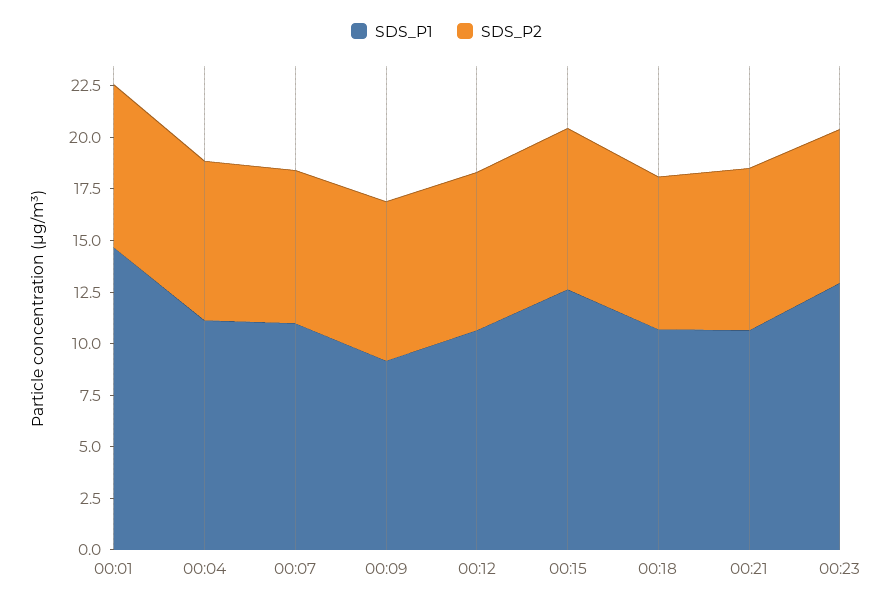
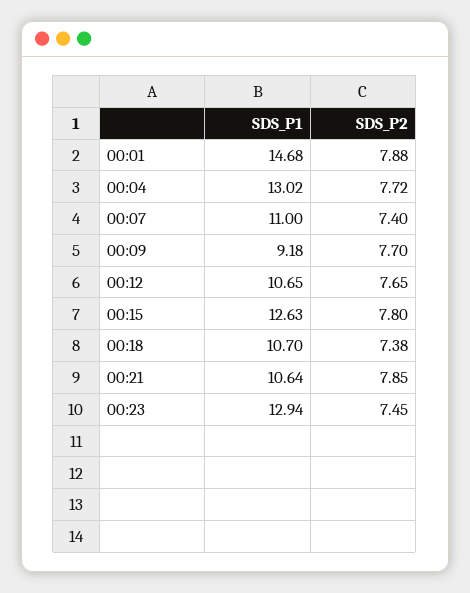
  {
    "SDS_P1": {
      "00:01": 14.68,
-     "00:04": 11,
+     "00:04": 13.02,
      "00:07": 11,
      "00:09": 9.18,
      "00:12": 10.65,
      "00:15": 12.63,
      "00:18": 10.7,
      "00:21": 10.64,
      "00:23": 12.94
    },
    "SDS_P2": {
      "00:01": 7.88,
      "00:04": 7.72,
      "00:07": 7.4,
      "00:09": 7.7,
      "00:12": 7.65,
      "00:15": 7.8,
      "00:18": 7.38,
      "00:21": 7.85,
      "00:23": 7.45
    }
  }

